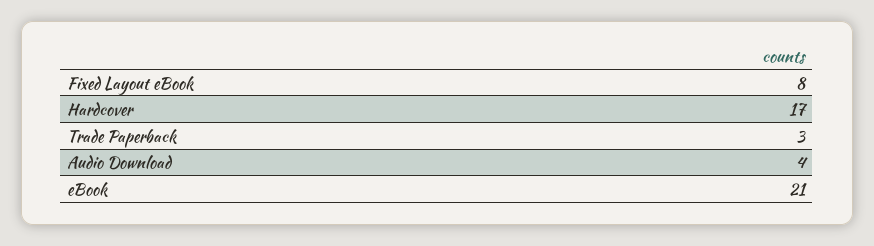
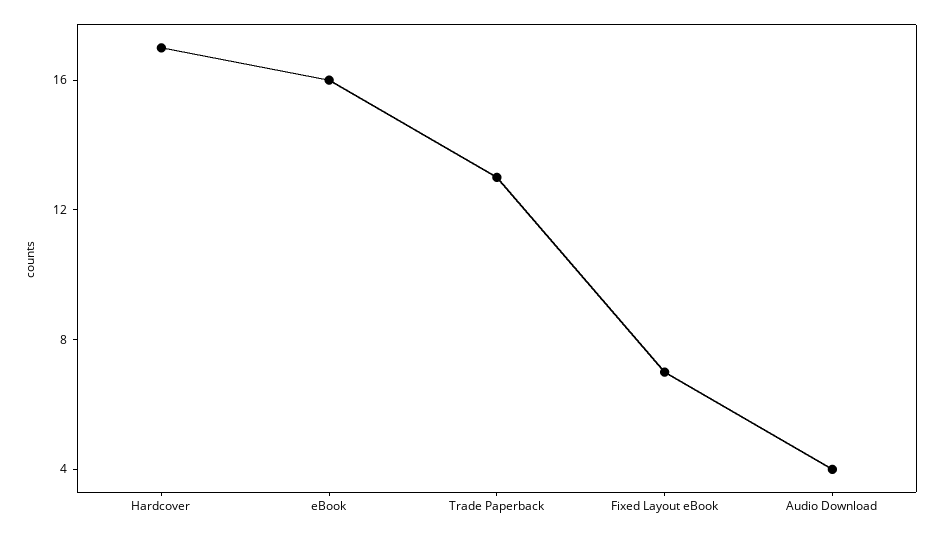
  {
-   "Fixed Layout eBook": 8,
+   "Fixed Layout eBook": 7,
    "Hardcover": 17,
-   "Trade Paperback": 3,
+   "Trade Paperback": 13,
    "Audio Download": 4,
-   "eBook": 21
+   "eBook": 16
  }

